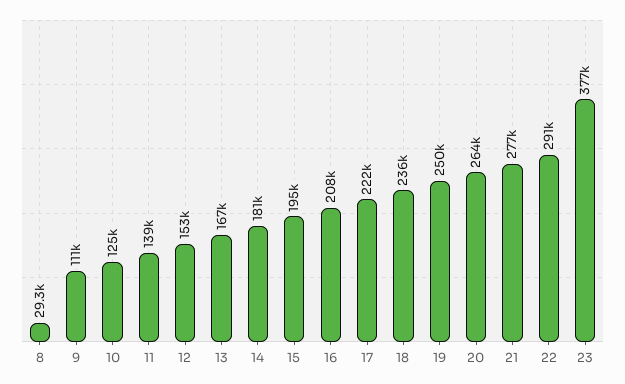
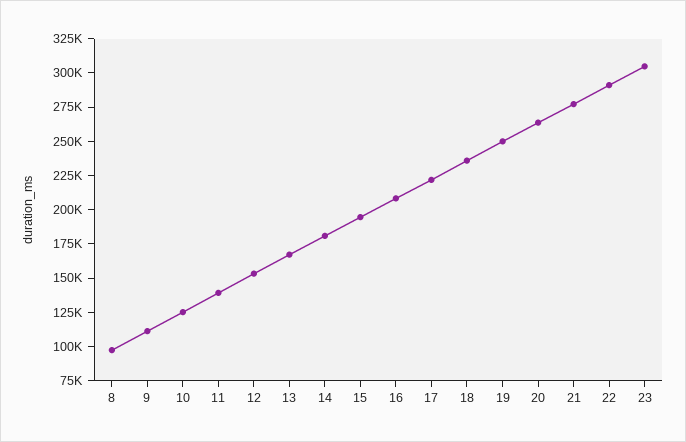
  {
-   "8": 29300,
+   "8": 100000,
    "9": 111000,
    "10": 125000,
    "11": 139000,
    "12": 153000,
    "13": 167000,
    "14": 181000,
    "15": 195000,
    "16": 208000,
    "17": 222000,
    "18": 236000,
    "19": 250000,
    "20": 264000,
    "21": 277000,
    "22": 291000,
-   "23": 377000
+   "23": 300000
  }

